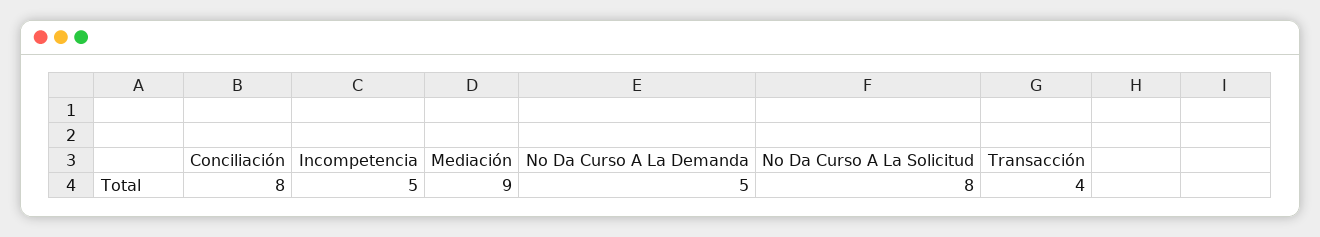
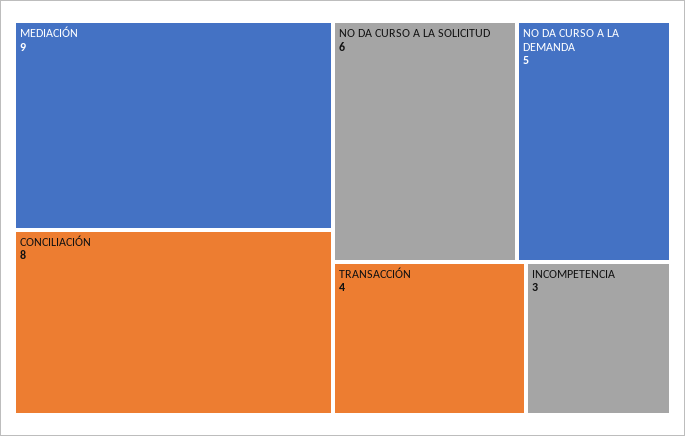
  {
    "Conciliación": 8,
-   "Incompetencia": 5,
+   "Incompetencia": 3,
    "Mediación": 9,
    "No Da Curso A La Demanda": 5,
-   "No Da Curso A La Solicitud": 8,
+   "No Da Curso A La Solicitud": 6,
    "Transacción": 4
  }

